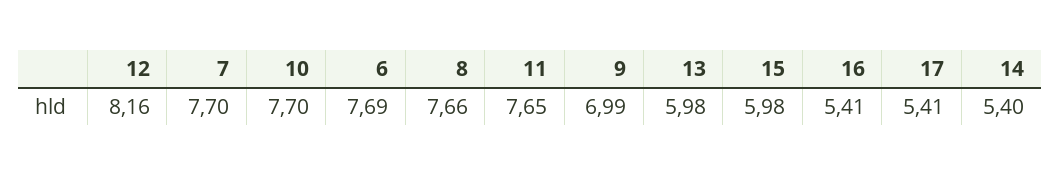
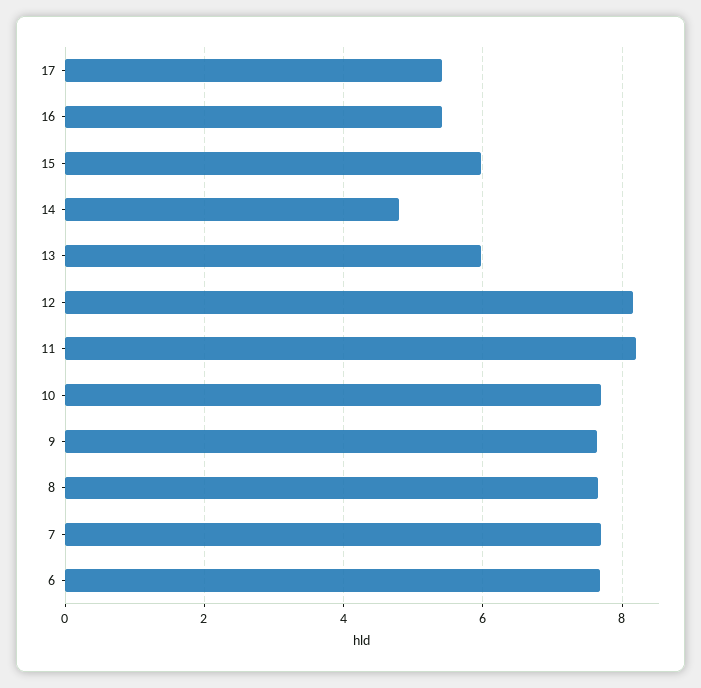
  {
    "12": 8.16,
    "7": 7.7,
    "10": 7.7,
    "6": 7.69,
    "8": 7.66,
-   "11": 7.65,
+   "11": 8.2,
-   "9": 6.99,
+   "9": 7.6,
    "13": 5.98,
    "15": 5.98,
    "16": 5.41,
    "17": 5.41,
-   "14": 5.4
+   "14": 4.8
  }

